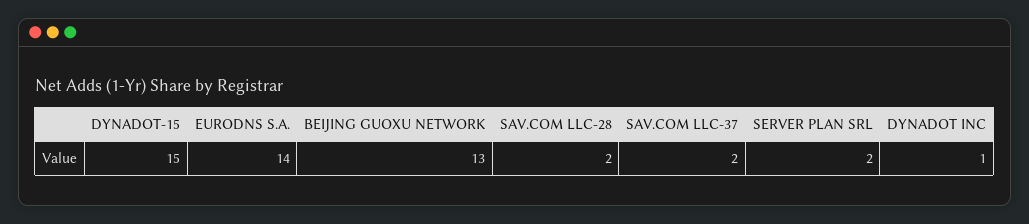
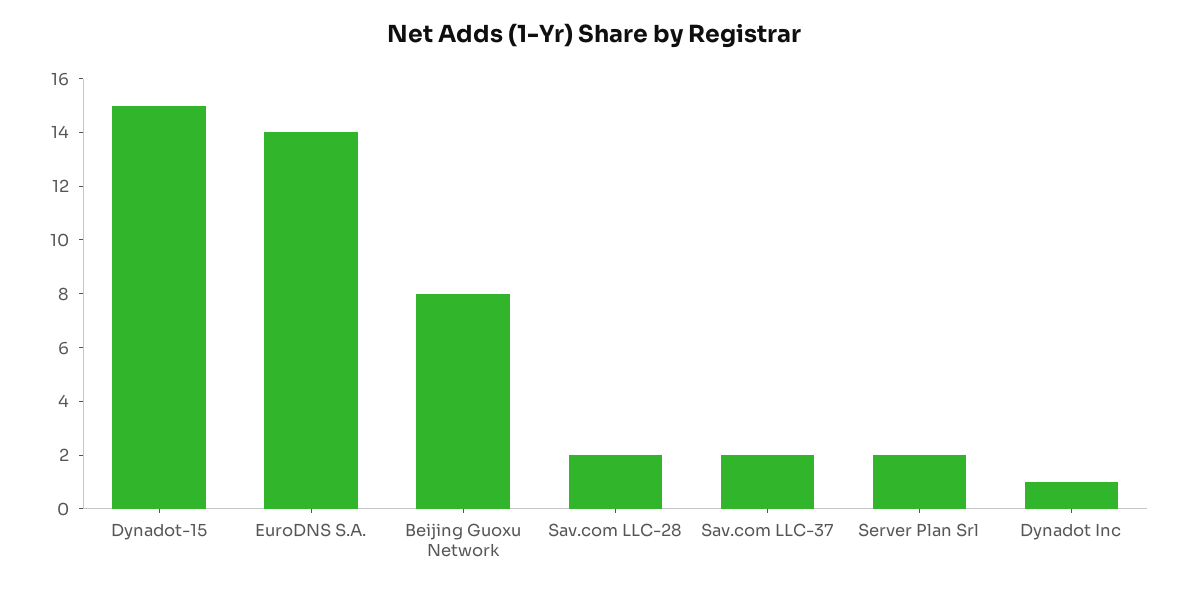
  {
    "DYNADOT-15": 15,
    "EURODNS S.A.": 14,
-   "BEIJING GUOXU NETWORK": 13,
+   "BEIJING GUOXU NETWORK": 8,
    "SAV.COM LLC-28": 2,
    "SAV.COM LLC-37": 2,
    "SERVER PLAN SRL": 2,
    "DYNADOT INC": 1
  }

